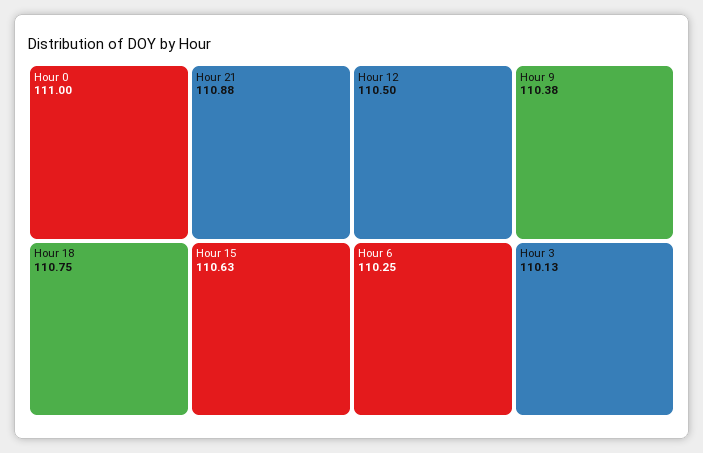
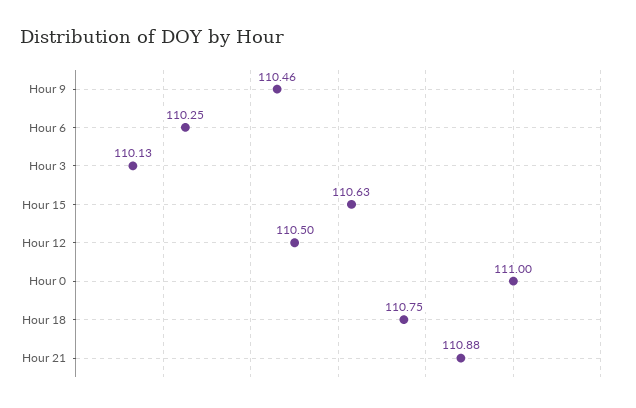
  {
    "Hour 0": 111,
    "Hour 21": 110.88,
    "Hour 18": 110.75,
    "Hour 15": 110.63,
    "Hour 12": 110.5,
-   "Hour 9": 110.38,
+   "Hour 9": 110.46,
    "Hour 6": 110.25,
    "Hour 3": 110.13
  }

